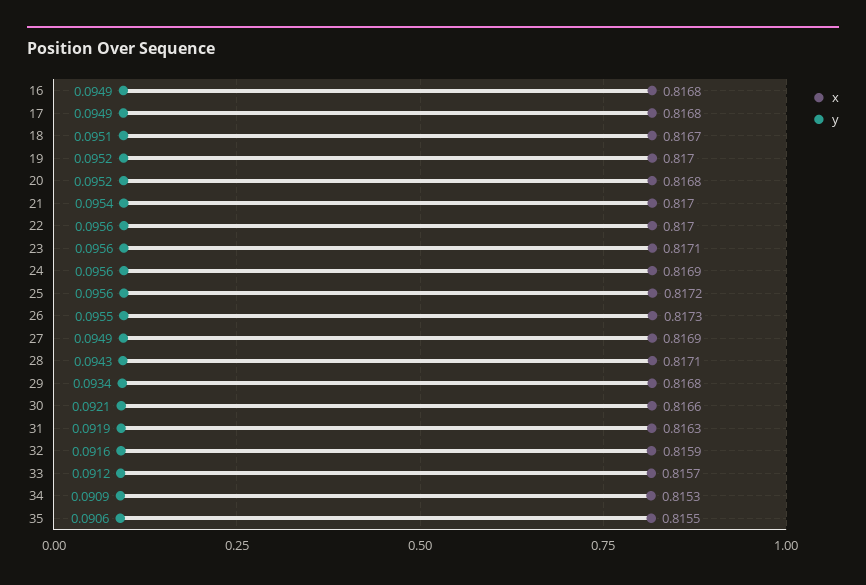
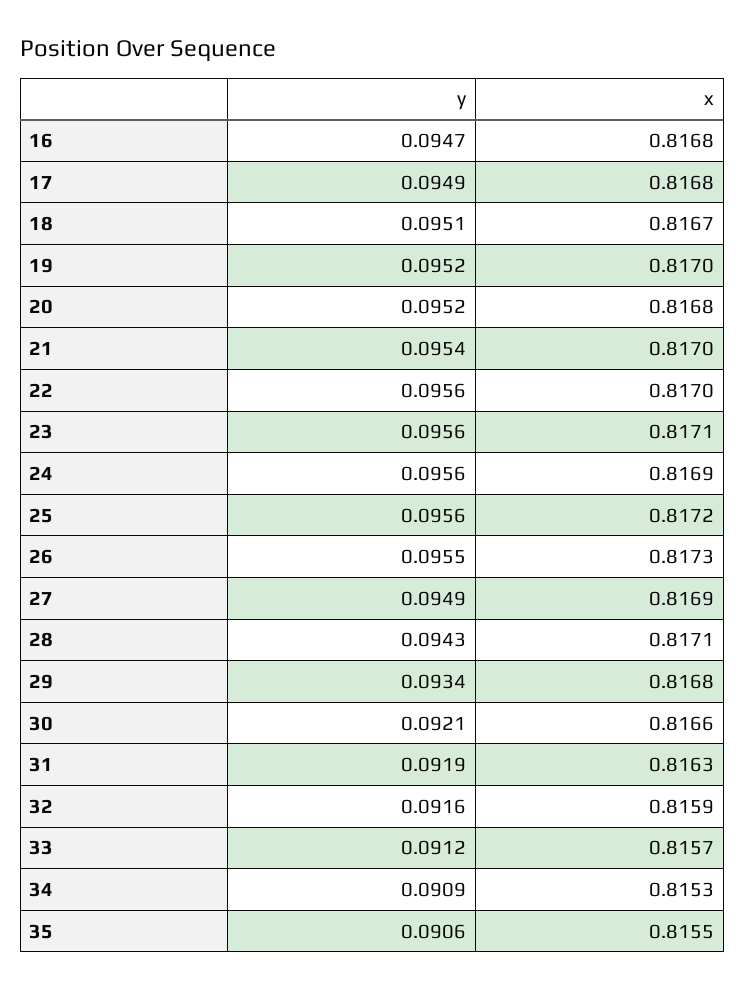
  {
    "x": {
      "16": 0.8168,
      "17": 0.8168,
      "18": 0.8167,
      "19": 0.817,
      "20": 0.8168,
      "21": 0.817,
      "22": 0.817,
      "23": 0.8171,
      "24": 0.8169,
      "25": 0.8172,
      "26": 0.8173,
      "27": 0.8169,
      "28": 0.8171,
      "29": 0.8168,
      "30": 0.8166,
      "31": 0.8163,
      "32": 0.8159,
      "33": 0.8157,
      "34": 0.8153,
      "35": 0.8155
    },
    "y": {
-     "16": 0.0949,
+     "16": 0.0947,
      "17": 0.0949,
      "18": 0.0951,
      "19": 0.0952,
      "20": 0.0952,
      "21": 0.0954,
      "22": 0.0956,
      "23": 0.0956,
      "24": 0.0956,
      "25": 0.0956,
      "26": 0.0955,
      "27": 0.0949,
      "28": 0.0943,
      "29": 0.0934,
      "30": 0.0921,
      "31": 0.0919,
      "32": 0.0916,
      "33": 0.0912,
      "34": 0.0909,
      "35": 0.0906
    }
  }

